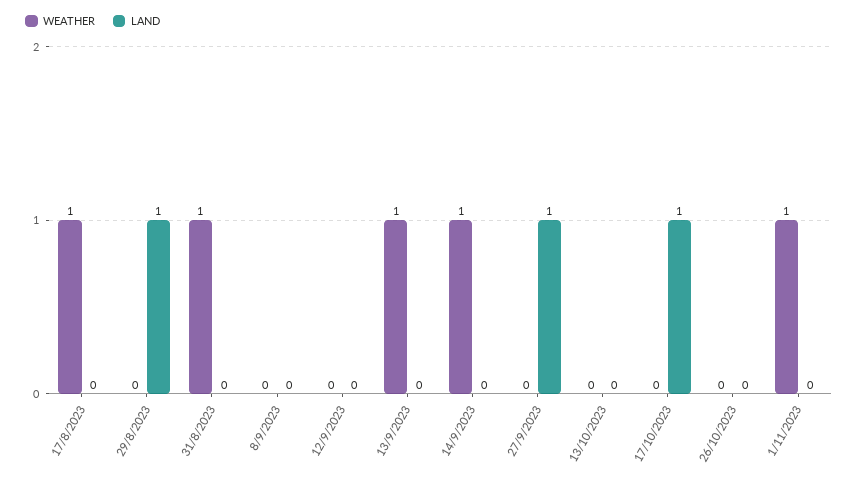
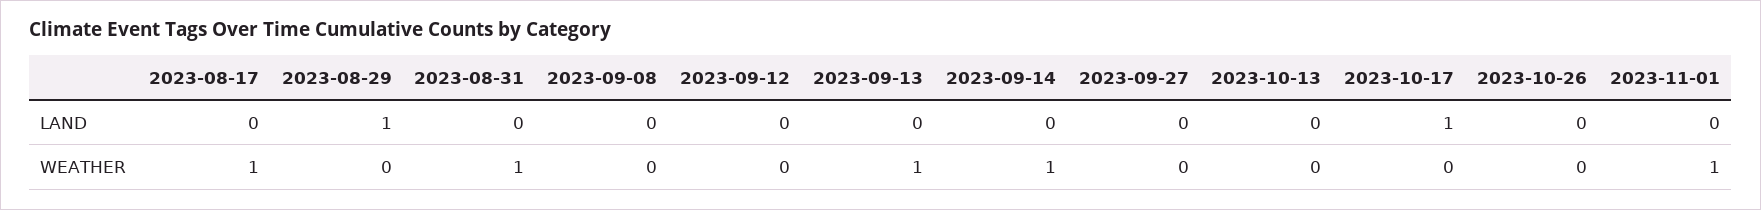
  {
    "WEATHER": {
      "17/8/2023": 1,
      "29/8/2023": 0,
      "31/8/2023": 1,
      "8/9/2023": 0,
      "12/9/2023": 0,
      "13/9/2023": 1,
      "14/9/2023": 1,
      "27/9/2023": 0,
      "13/10/2023": 0,
      "17/10/2023": 0,
      "26/10/2023": 0,
      "1/11/2023": 1
    },
    "LAND": {
      "17/8/2023": 0,
      "29/8/2023": 1,
      "31/8/2023": 0,
      "8/9/2023": 0,
      "12/9/2023": 0,
      "13/9/2023": 0,
      "14/9/2023": 0,
-     "27/9/2023": 1,
+     "27/9/2023": 0,
      "13/10/2023": 0,
      "17/10/2023": 1,
      "26/10/2023": 0,
      "1/11/2023": 0
    }
  }

